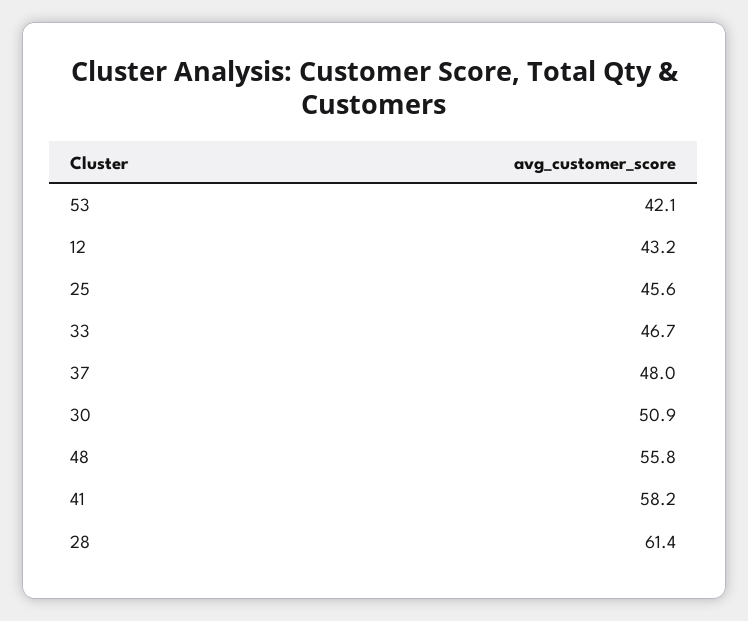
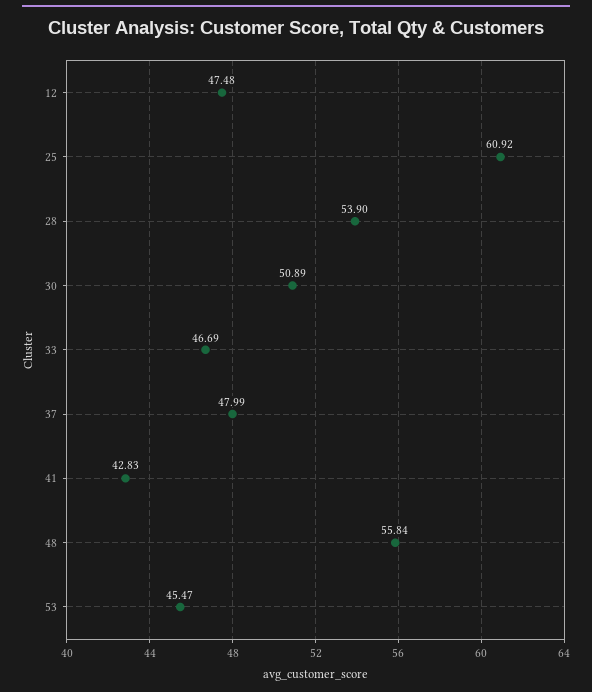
  {
-   "53": 42.1,
+   "53": 45.47,
-   "12": 43.2,
+   "12": 47.48,
-   "25": 45.6,
+   "25": 60.92,
    "33": 46.69,
    "37": 47.99,
    "30": 50.89,
    "48": 55.84,
-   "41": 58.2,
+   "41": 42.83,
-   "28": 61.4
+   "28": 53.9
  }

